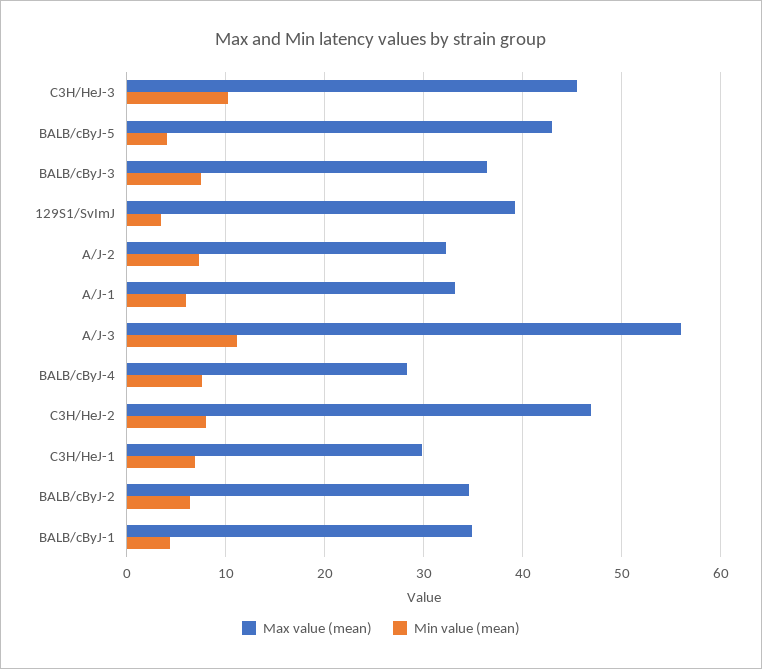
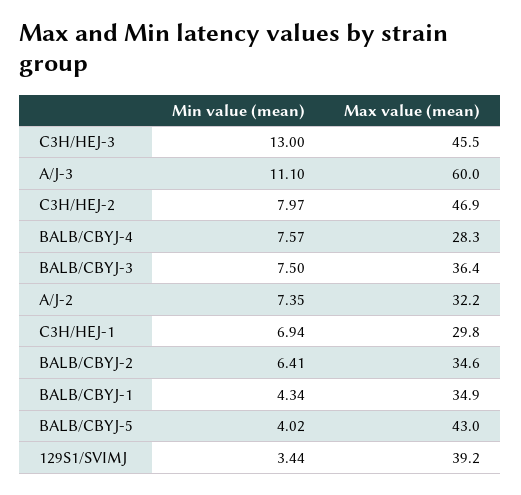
  {
    "Max value (mean)": {
      "C3H/HeJ-3": 45.5,
      "BALB/cByJ-5": 43,
      "BALB/cByJ-3": 36.4,
      "129S1/SvImJ": 39.2,
      "A/J-2": 32.2,
-     "A/J-1": 33,
-     "A/J-3": 56,
+     "A/J-3": 60,
      "BALB/cByJ-4": 28.3,
      "C3H/HeJ-2": 46.9,
      "C3H/HeJ-1": 29.8,
      "BALB/cByJ-2": 34.6,
      "BALB/cByJ-1": 34.9
    },
    "Min value (mean)": {
-     "C3H/HeJ-3": 10,
+     "C3H/HeJ-3": 13,
      "BALB/cByJ-5": 4.02,
      "BALB/cByJ-3": 7.5,
      "129S1/SvImJ": 3.44,
      "A/J-2": 7.35,
-     "A/J-1": 6,
      "A/J-3": 11.1,
      "BALB/cByJ-4": 7.57,
      "C3H/HeJ-2": 7.97,
      "C3H/HeJ-1": 6.94,
      "BALB/cByJ-2": 6.41,
      "BALB/cByJ-1": 4.34
    }
  }

